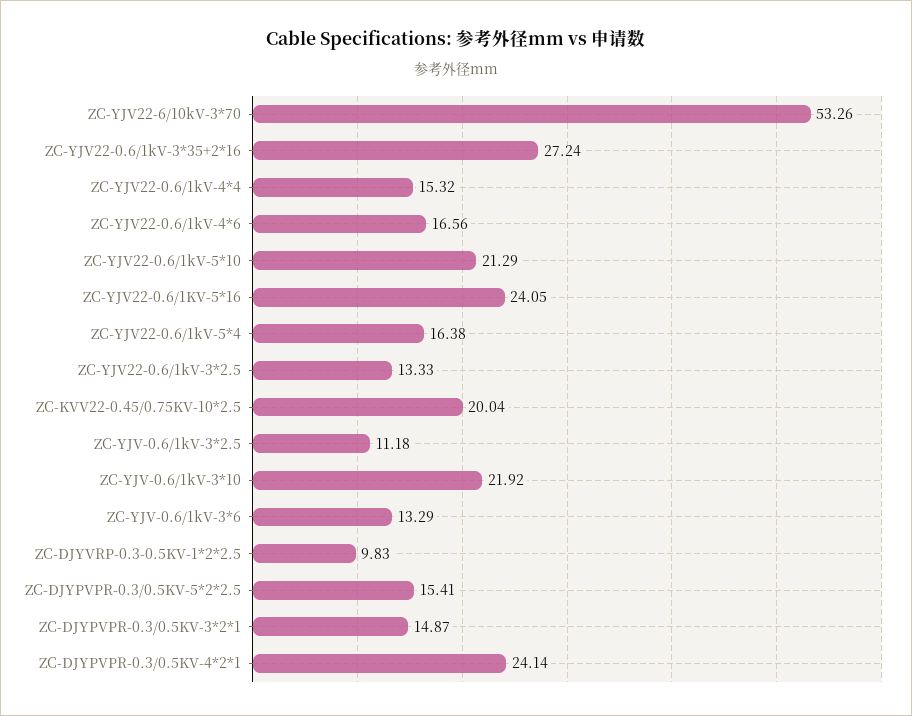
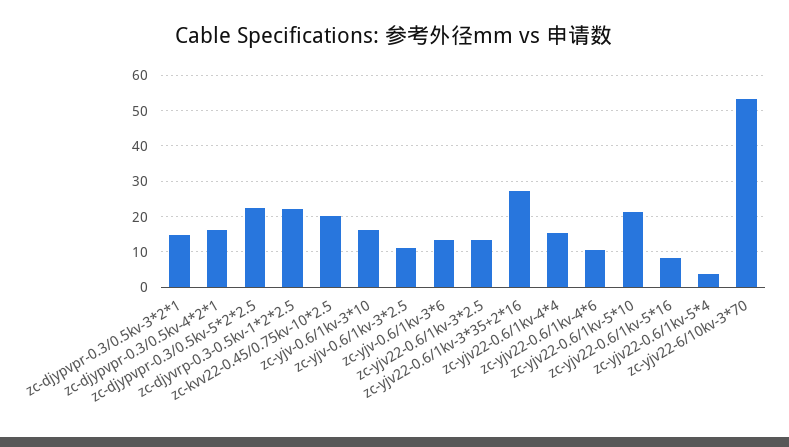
  {
    "ZC-YJV22-6/10kV-3*70": 53.26,
    "ZC-YJV22-0.6/1kV-3*35+2*16": 27.24,
    "ZC-YJV22-0.6/1kV-4*4": 15.32,
-   "ZC-YJV22-0.6/1kV-4*6": 16.56,
+   "ZC-YJV22-0.6/1kV-4*6": 10,
    "ZC-YJV22-0.6/1kV-5*10": 21.29,
-   "ZC-YJV22-0.6/1KV-5*16": 24.05,
+   "ZC-YJV22-0.6/1KV-5*16": 8,
-   "ZC-YJV22-0.6/1kV-5*4": 16.38,
+   "ZC-YJV22-0.6/1kV-5*4": 4,
    "ZC-YJV22-0.6/1kV-3*2.5": 13.33,
    "ZC-KVV22-0.45/0.75KV-10*2.5": 20.04,
    "ZC-YJV-0.6/1kV-3*2.5": 11.18,
-   "ZC-YJV-0.6/1kV-3*10": 21.92,
+   "ZC-YJV-0.6/1kV-3*10": 16,
    "ZC-YJV-0.6/1kV-3*6": 13.29,
-   "ZC-DJYVRP-0.3-0.5KV-1*2*2.5": 9.83,
+   "ZC-DJYVRP-0.3-0.5KV-1*2*2.5": 22,
-   "ZC-DJYPVPR-0.3/0.5KV-5*2*2.5": 15.41,
+   "ZC-DJYPVPR-0.3/0.5KV-5*2*2.5": 22,
    "ZC-DJYPVPR-0.3/0.5KV-3*2*1": 14.87,
-   "ZC-DJYPVPR-0.3/0.5KV-4*2*1": 24.14
+   "ZC-DJYPVPR-0.3/0.5KV-4*2*1": 16
  }

